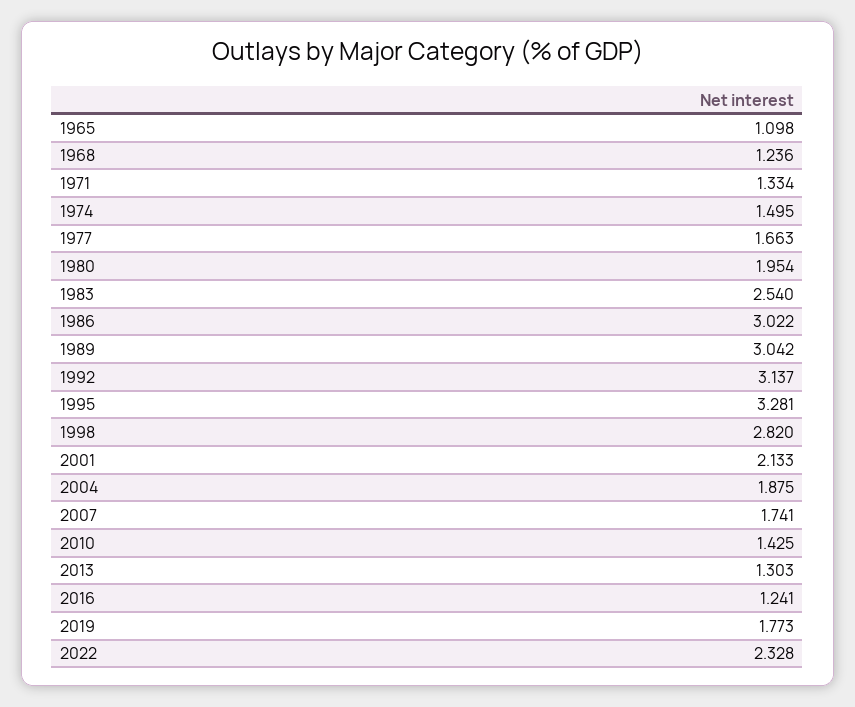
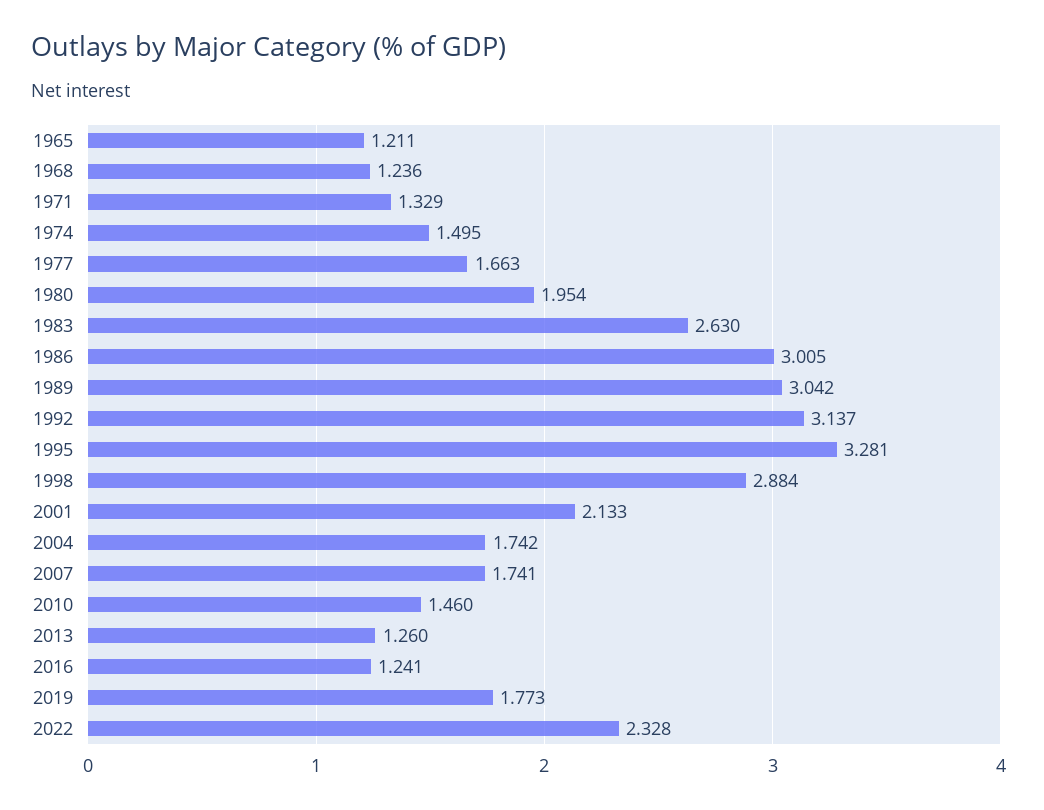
  {
-   "1965": 1.098,
+   "1965": 1.211,
    "1968": 1.236,
-   "1971": 1.334,
+   "1971": 1.329,
    "1974": 1.495,
    "1977": 1.663,
    "1980": 1.954,
-   "1983": 2.54,
+   "1983": 2.63,
-   "1986": 3.022,
+   "1986": 3.005,
    "1989": 3.042,
    "1992": 3.137,
    "1995": 3.281,
-   "1998": 2.82,
+   "1998": 2.884,
    "2001": 2.133,
-   "2004": 1.875,
+   "2004": 1.742,
    "2007": 1.741,
-   "2010": 1.425,
+   "2010": 1.46,
-   "2013": 1.303,
+   "2013": 1.26,
    "2016": 1.241,
    "2019": 1.773,
    "2022": 2.328
  }

